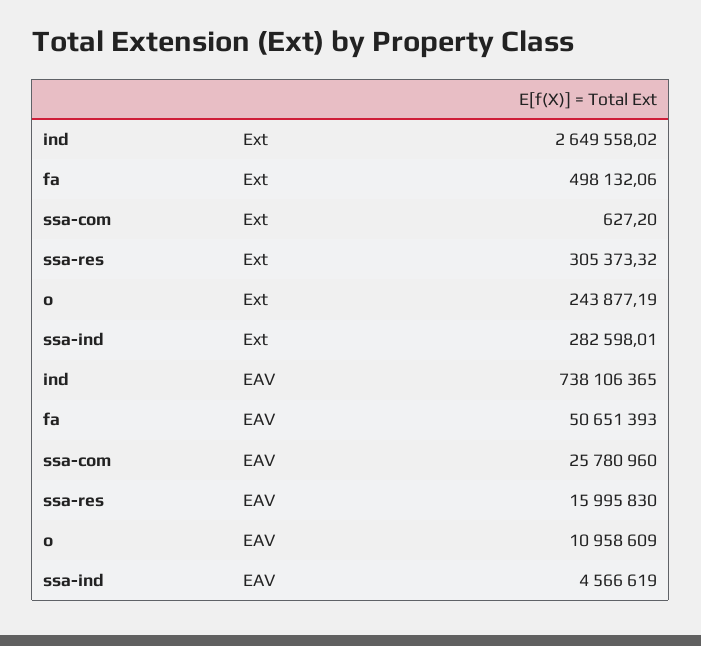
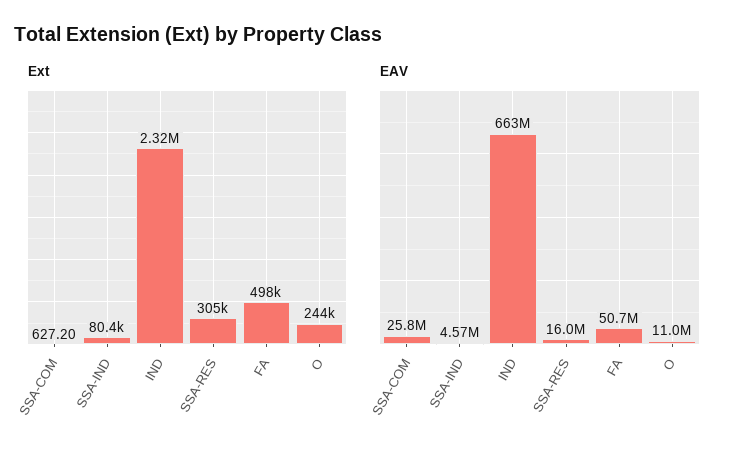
  {
    "Ext": {
-     "ind": 2649558.02,
+     "ind": 2320000,
      "fa": 498132.06,
      "ssa-com": 627.2,
      "ssa-res": 305373.32,
      "o": 243877.19,
-     "ssa-ind": 282598.01
+     "ssa-ind": 80400
    },
    "EAV": {
-     "ind": 738106365,
+     "ind": 663000000,
      "fa": 50651393,
      "ssa-com": 25780960,
      "ssa-res": 15995830,
      "o": 10958609,
      "ssa-ind": 4566619
    }
  }

